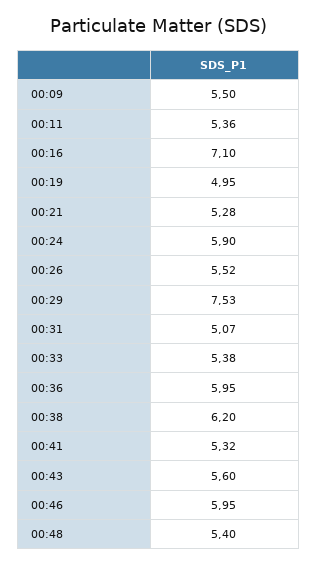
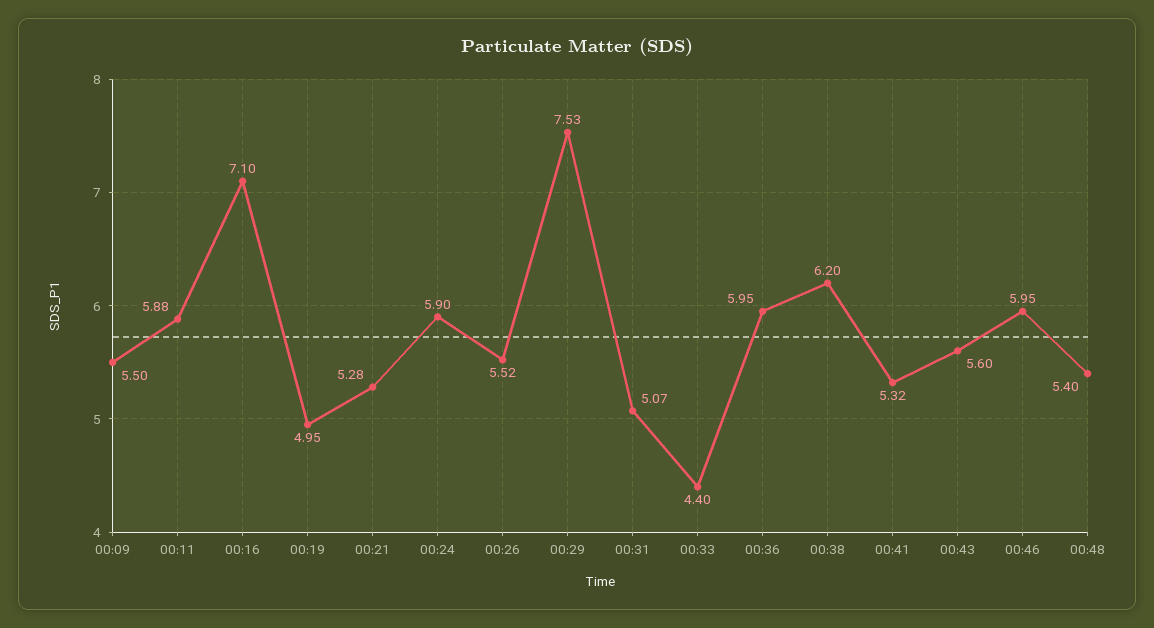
  {
    "00:09": 5.5,
-   "00:11": 5.36,
+   "00:11": 5.88,
    "00:16": 7.1,
    "00:19": 4.95,
    "00:21": 5.28,
    "00:24": 5.9,
    "00:26": 5.52,
    "00:29": 7.53,
    "00:31": 5.07,
-   "00:33": 5.38,
+   "00:33": 4.4,
    "00:36": 5.95,
    "00:38": 6.2,
    "00:41": 5.32,
    "00:43": 5.6,
    "00:46": 5.95,
    "00:48": 5.4
  }

